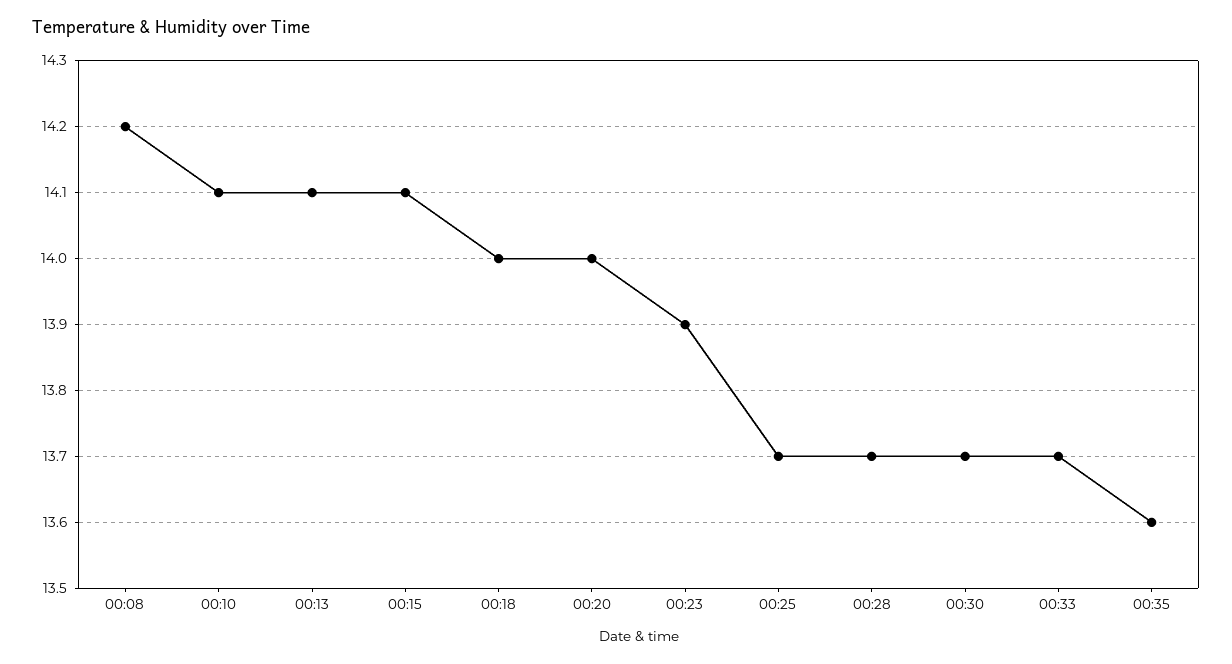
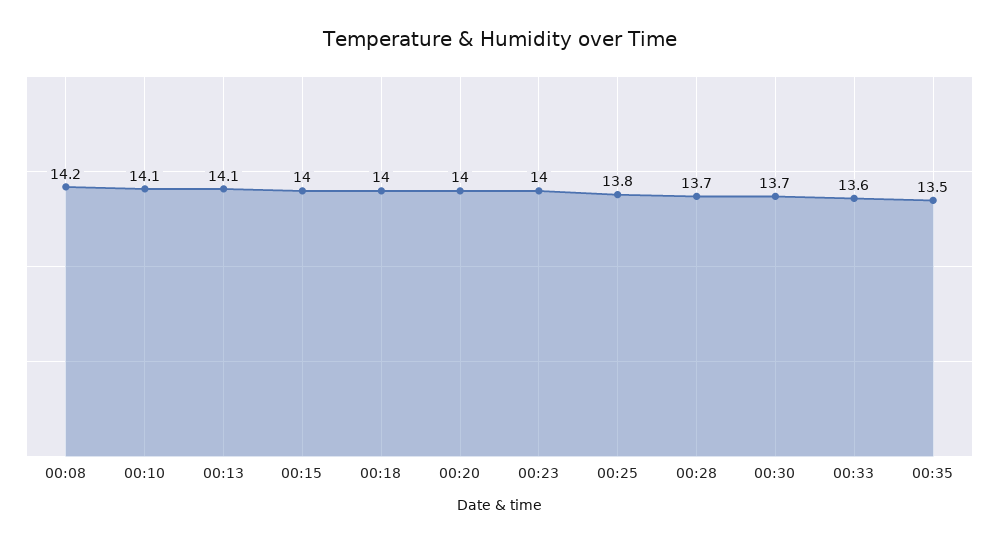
  {
    "00:08": 14.2,
    "00:10": 14.1,
    "00:13": 14.1,
-   "00:15": 14.1,
+   "00:15": 14,
    "00:18": 14,
    "00:20": 14,
-   "00:23": 13.9,
+   "00:23": 14,
-   "00:25": 13.7,
+   "00:25": 13.8,
    "00:28": 13.7,
    "00:30": 13.7,
-   "00:33": 13.7,
+   "00:33": 13.6,
-   "00:35": 13.6
+   "00:35": 13.5
  }

